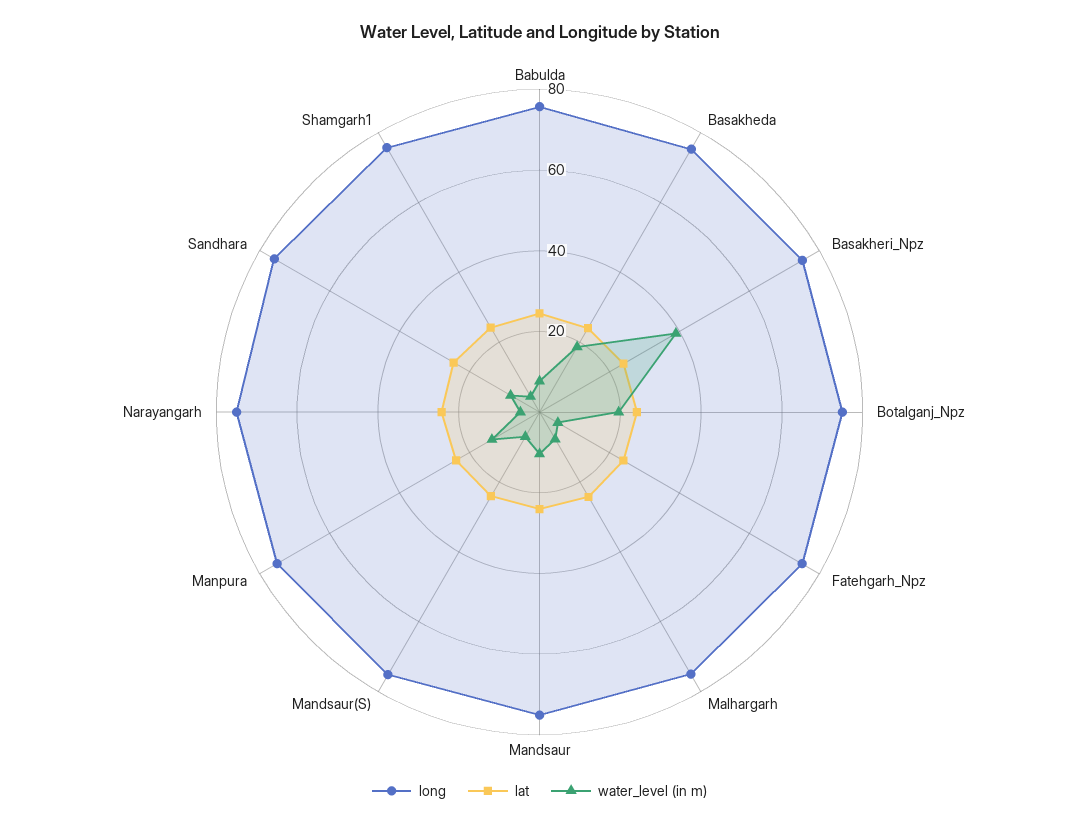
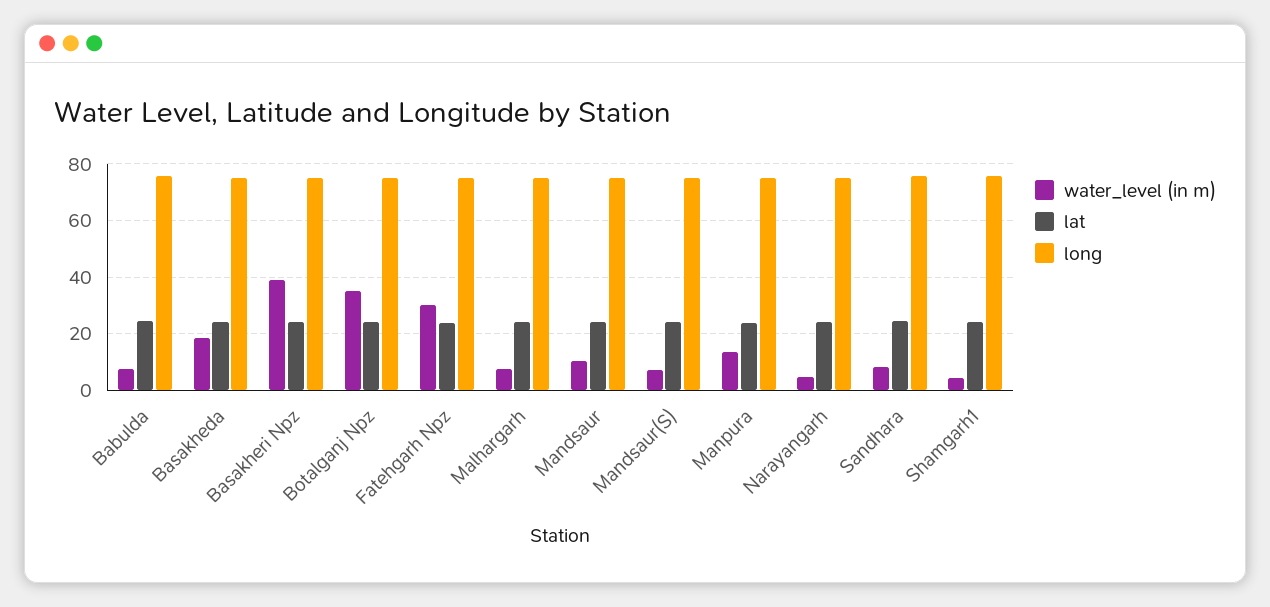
  {
    "long": {
      "Babulda": 75,
      "Basakheda": 75,
      "Basakheri_Npz": 75,
      "Botalganj_Npz": 75,
      "Fatehgarh_Npz": 75,
      "Malhargarh": 75,
      "Mandsaur": 75,
      "Mandsaur(S)": 75,
      "Manpura": 75,
      "Narayangarh": 75,
      "Sandhara": 75,
      "Shamgarh1": 75
    },
    "lat": {
      "Babulda": 25,
      "Basakheda": 25,
      "Basakheri_Npz": 25,
      "Botalganj_Npz": 25,
      "Fatehgarh_Npz": 25,
      "Malhargarh": 25,
      "Mandsaur": 25,
      "Mandsaur(S)": 25,
      "Manpura": 25,
      "Narayangarh": 25,
      "Sandhara": 25,
      "Shamgarh1": 25
    },
    "water_level (in m)": {
      "Babulda": 7.5,
      "Basakheda": 17.5,
      "Basakheri_Npz": 40,
-     "Botalganj_Npz": 20,
+     "Botalganj_Npz": 35,
-     "Fatehgarh_Npz": 5,
+     "Fatehgarh_Npz": 30,
      "Malhargarh": 7.5,
      "Mandsaur": 10,
      "Mandsaur(S)": 7.5,
      "Manpura": 12.5,
      "Narayangarh": 5,
      "Sandhara": 7.5,
      "Shamgarh1": 5
    }
  }

